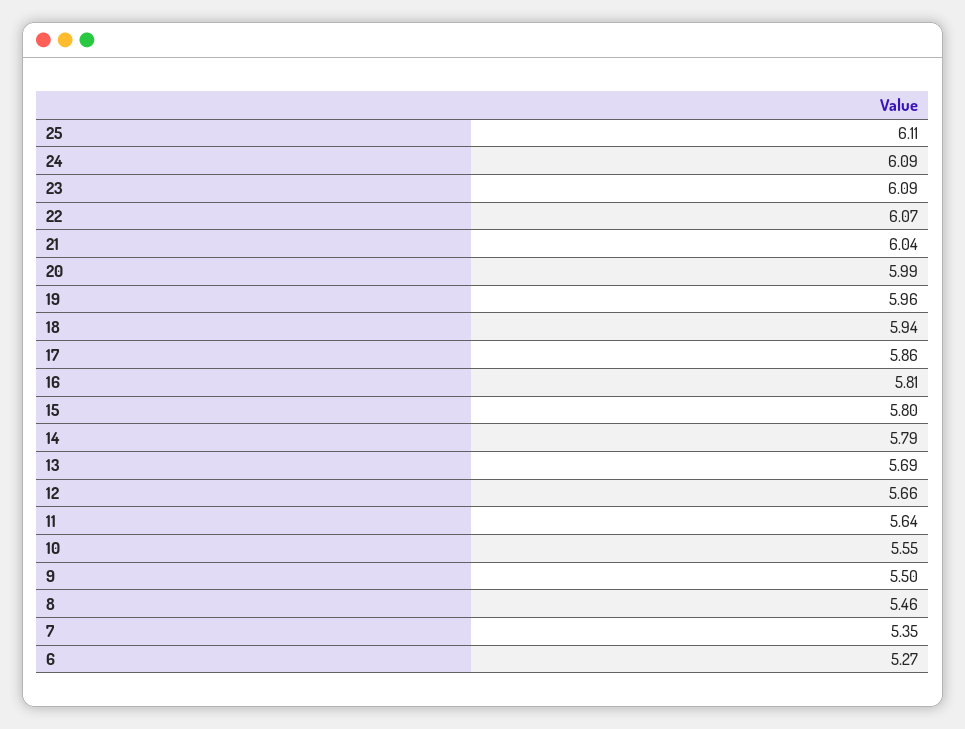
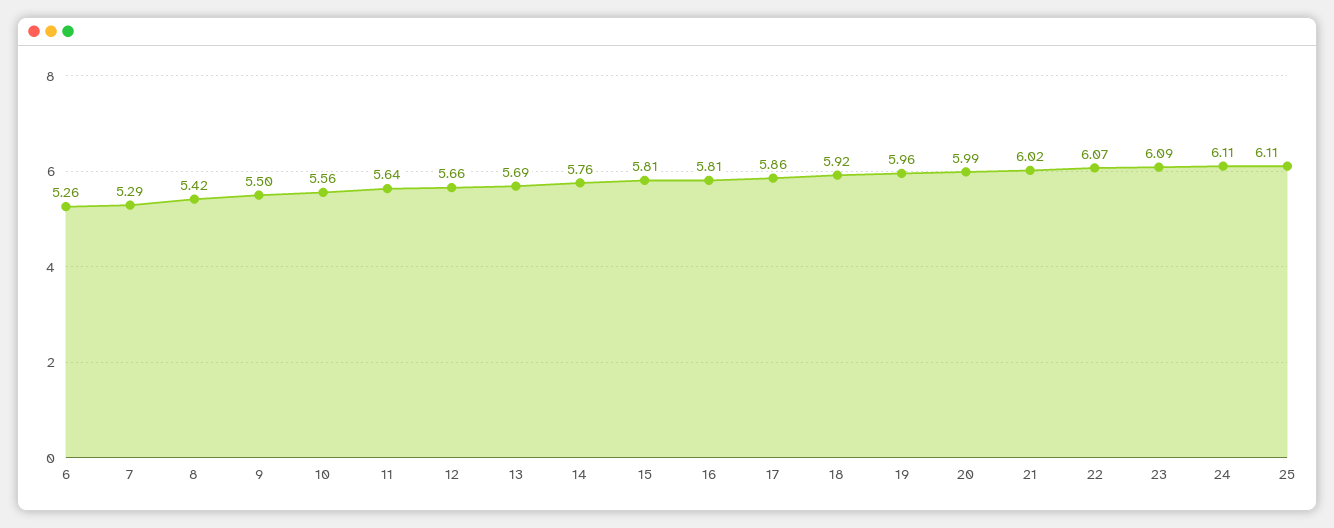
  {
    "25": 6.11,
-   "24": 6.09,
+   "24": 6.11,
    "23": 6.09,
    "22": 6.07,
-   "21": 6.04,
+   "21": 6.02,
    "20": 5.99,
    "19": 5.96,
-   "18": 5.94,
+   "18": 5.92,
    "17": 5.86,
    "16": 5.81,
-   "15": 5.8,
+   "15": 5.81,
-   "14": 5.79,
+   "14": 5.76,
    "13": 5.69,
    "12": 5.66,
    "11": 5.64,
-   "10": 5.55,
+   "10": 5.56,
    "9": 5.5,
-   "8": 5.46,
+   "8": 5.42,
-   "7": 5.35,
+   "7": 5.29,
-   "6": 5.27
+   "6": 5.26
  }

